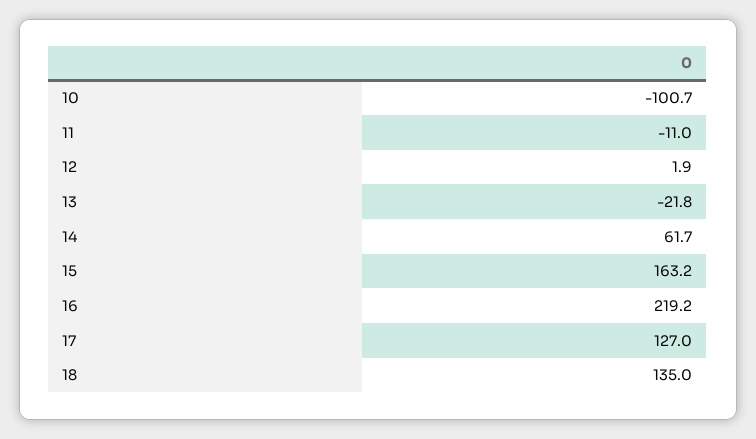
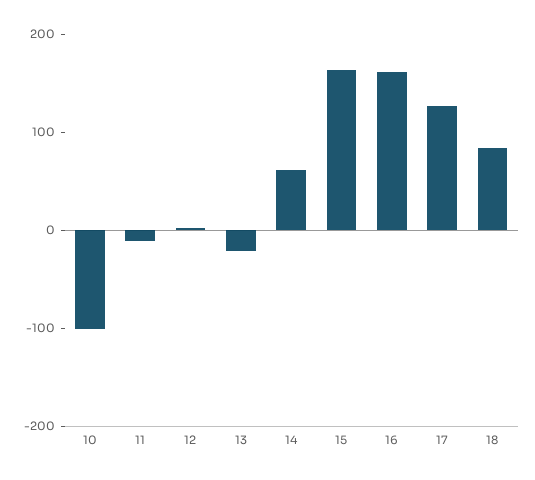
  {
    "10": -100.7,
    "11": -11,
    "12": 1.9,
    "13": -21.8,
    "14": 61.7,
    "15": 163.2,
-   "16": 219.2,
+   "16": 160,
    "17": 127,
-   "18": 135
+   "18": 80
  }

